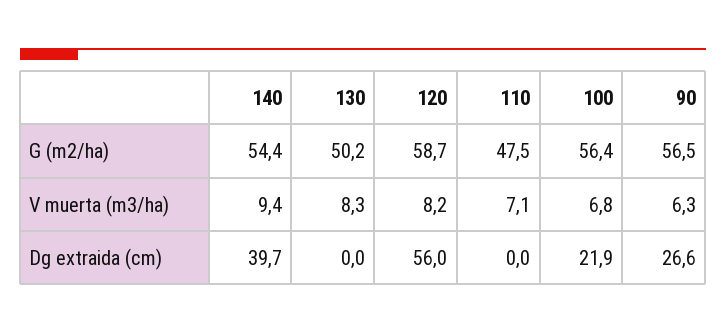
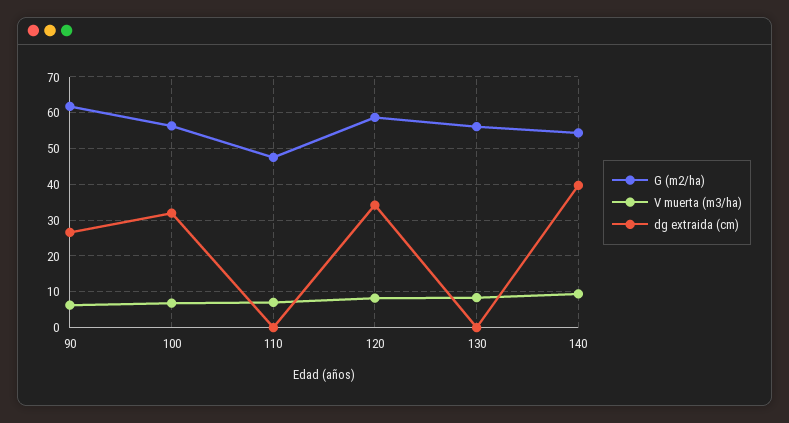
  {
    "G (m2/ha)": {
      "140": 54.4,
-     "130": 50.2,
+     "130": 56,
      "120": 58.7,
      "110": 47.5,
      "100": 56.4,
-     "90": 56.5
+     "90": 62
    },
    "V muerta (m3/ha)": {
      "140": 9.4,
      "130": 8.3,
      "120": 8.2,
      "110": 7.1,
      "100": 6.8,
      "90": 6.3
    },
    "Dg extraida (cm)": {
      "140": 39.7,
      "130": 0,
-     "120": 56,
+     "120": 34,
      "110": 0,
-     "100": 21.9,
+     "100": 32,
      "90": 26.6
    }
  }

